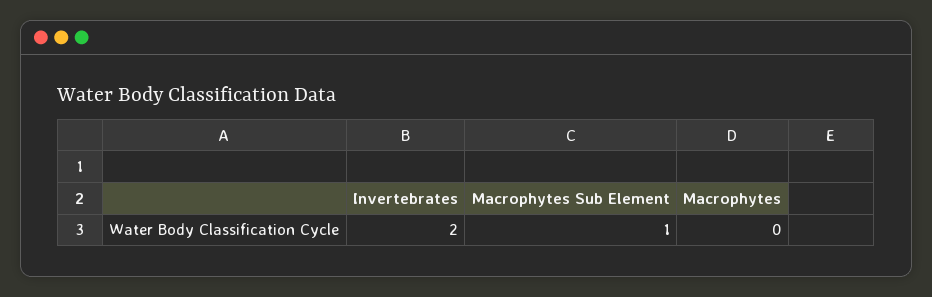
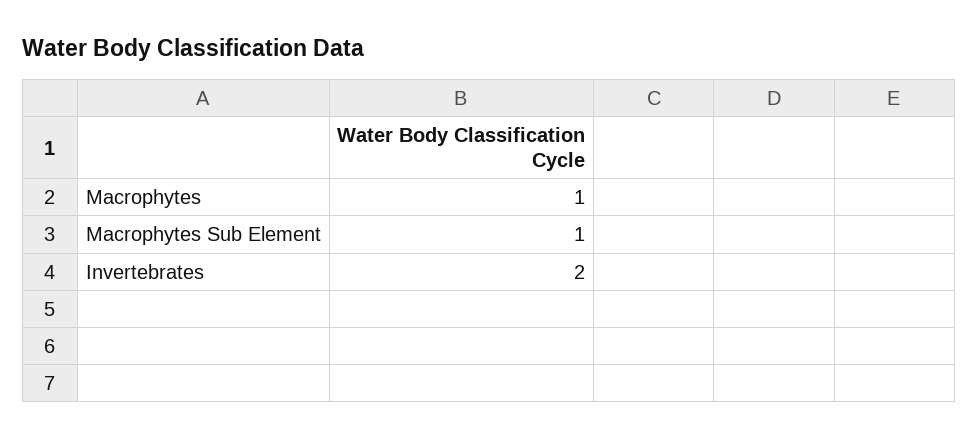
  {
    "Invertebrates": 2,
    "Macrophytes Sub Element": 1,
-   "Macrophytes": 0
+   "Macrophytes": 1
  }

